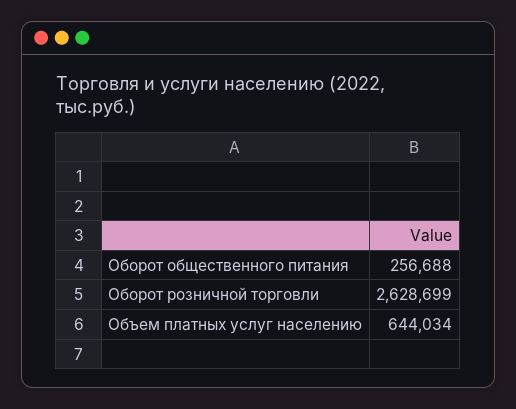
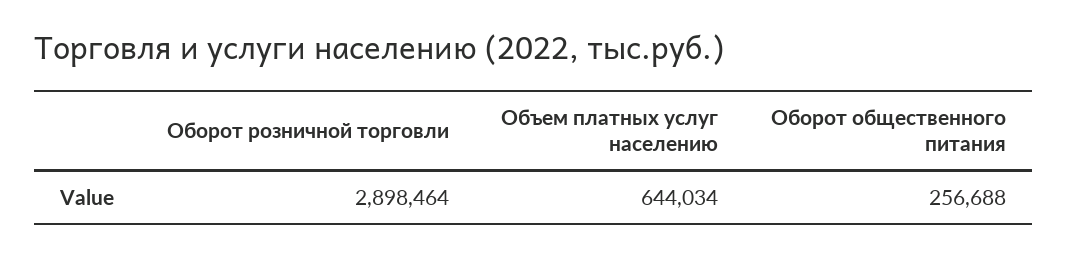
  {
    "Оборот общественного питания": 256688,
-   "Оборот розничной торговли": 2628699,
+   "Оборот розничной торговли": 2898464,
    "Объем платных услуг населению": 644034
  }

